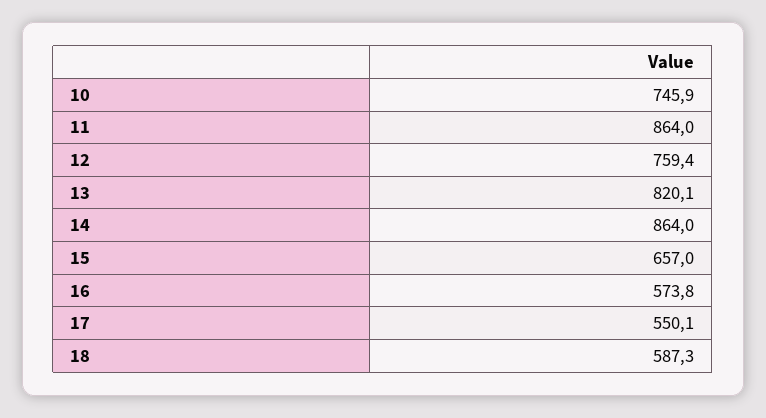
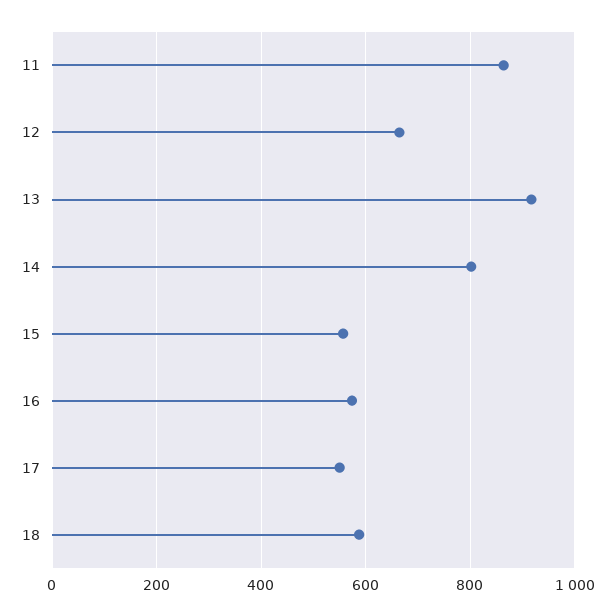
  {
-   "10": 745.9,
    "11": 864,
-   "12": 759.4,
+   "12": 660,
-   "13": 820.1,
+   "13": 920,
-   "14": 864,
+   "14": 800,
-   "15": 657,
+   "15": 560,
    "16": 573.8,
    "17": 550.1,
    "18": 587.3
  }

